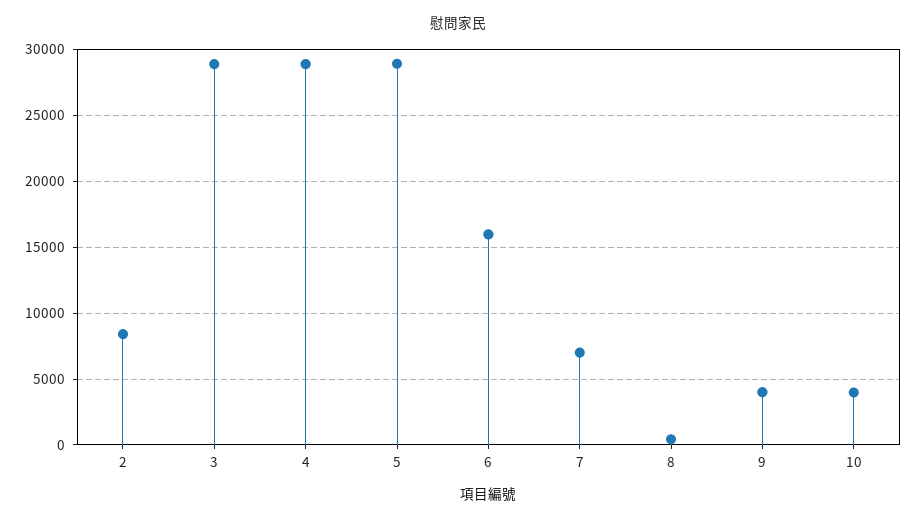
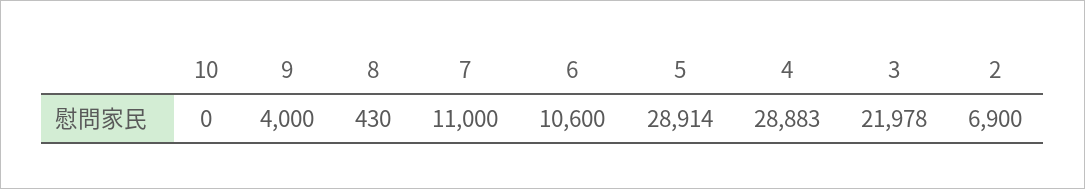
  {
-   "2": 8500,
+   "2": 6900,
-   "3": 29000,
+   "3": 21978,
    "4": 28883,
    "5": 28914,
-   "6": 16000,
+   "6": 10600,
-   "7": 7000,
+   "7": 11000,
    "8": 430,
    "9": 4000,
-   "10": 4000
+   "10": 0
  }

